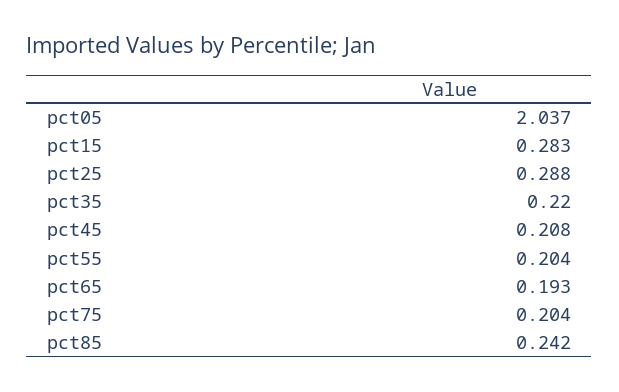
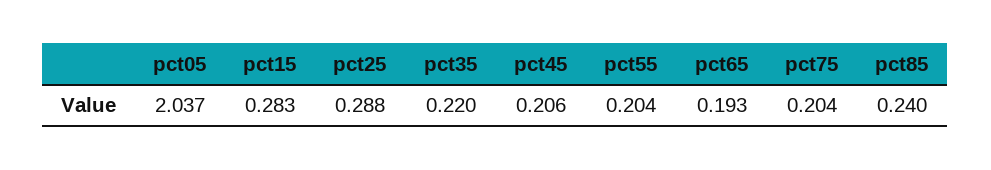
  {
    "pct05": 2.037,
    "pct15": 0.283,
    "pct25": 0.288,
    "pct35": 0.22,
-   "pct45": 0.208,
+   "pct45": 0.206,
    "pct55": 0.204,
    "pct65": 0.193,
    "pct75": 0.204,
-   "pct85": 0.242
+   "pct85": 0.24
  }

